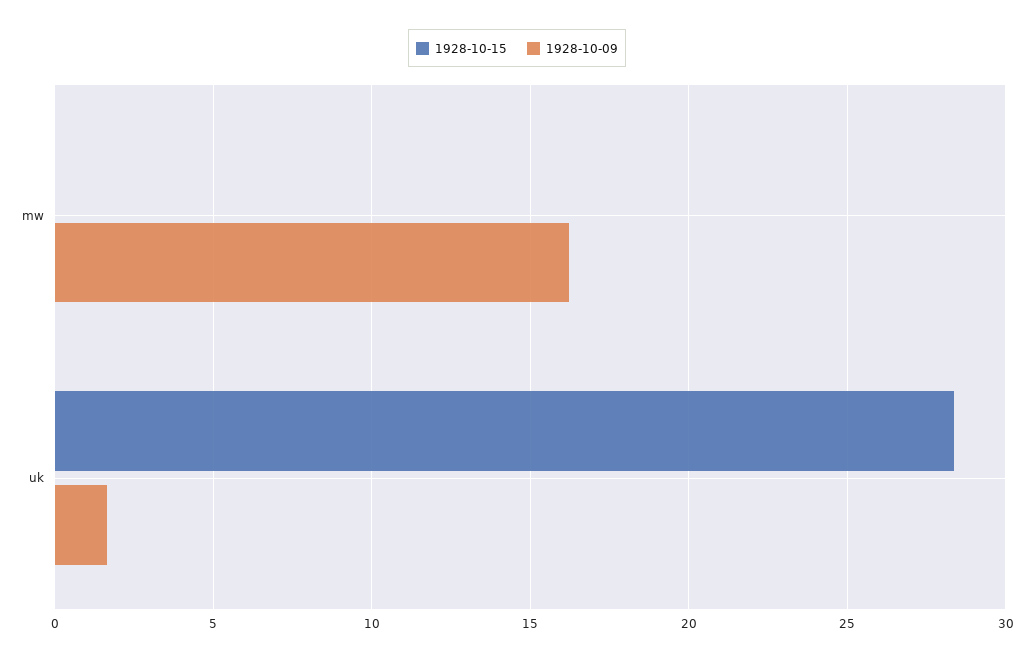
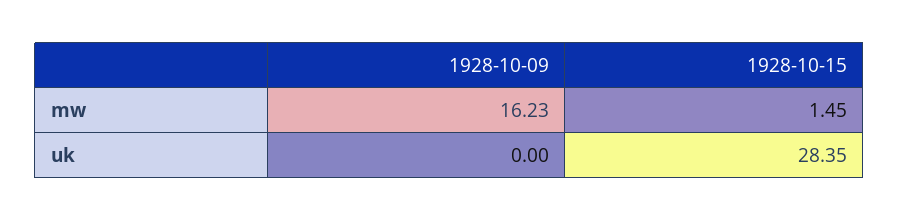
  {
    "1928-10-15": {
-     "mw": 0,
+     "mw": 1.45,
      "uk": 28.35
    },
    "1928-10-09": {
      "mw": 16.23,
-     "uk": 1.5
+     "uk": 0
    }
  }

